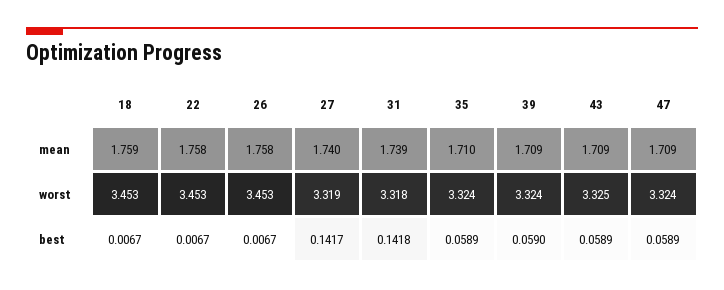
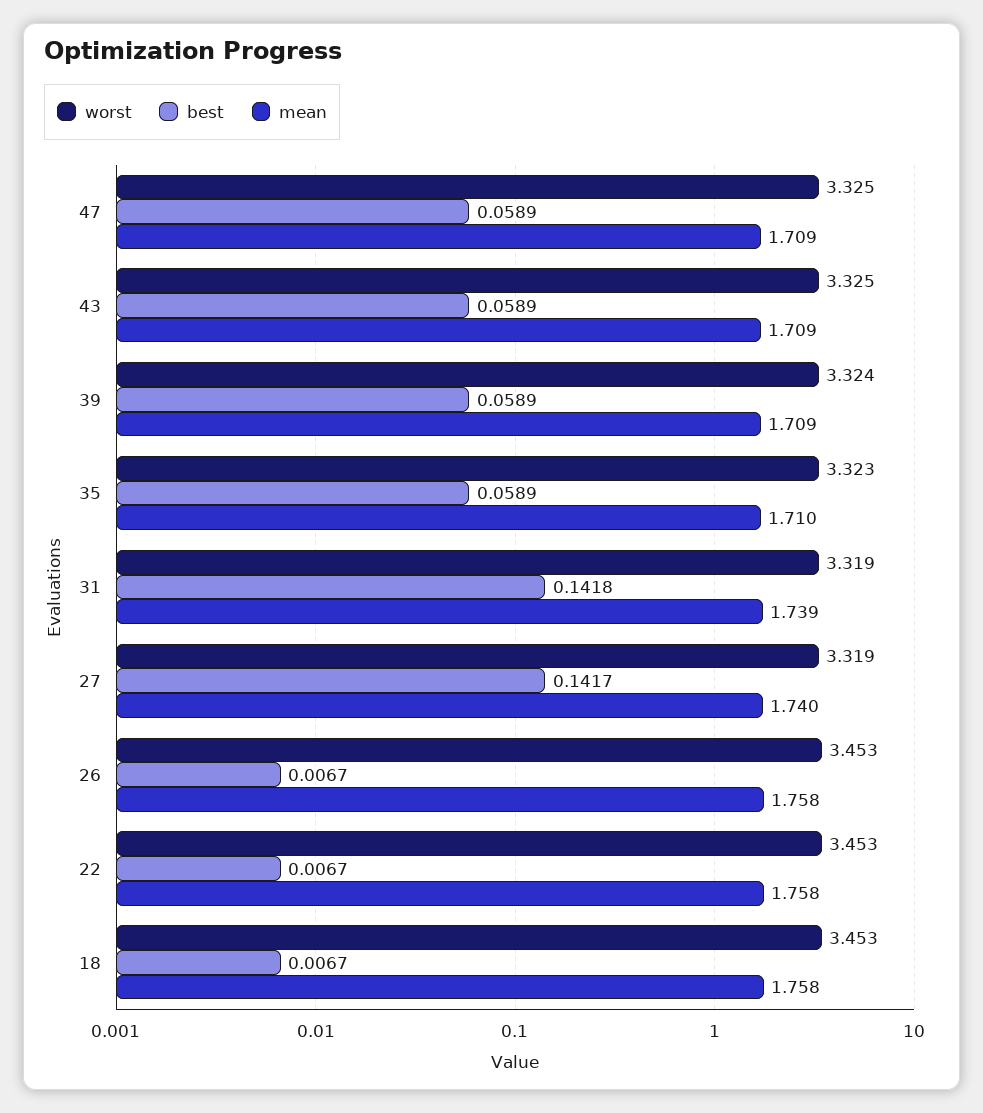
  {
    "mean": {
-     "18": 1.759,
+     "18": 1.758,
      "22": 1.758,
      "26": 1.758,
      "27": 1.74,
      "31": 1.739,
      "35": 1.71,
      "39": 1.709,
      "43": 1.709,
      "47": 1.709
    },
    "worst": {
      "18": 3.453,
      "22": 3.453,
      "26": 3.453,
      "27": 3.319,
-     "31": 3.318,
+     "31": 3.319,
-     "35": 3.324,
+     "35": 3.323,
      "39": 3.324,
      "43": 3.325,
-     "47": 3.324
+     "47": 3.325
    },
    "best": {
      "18": 0.0067,
      "22": 0.0067,
      "26": 0.0067,
      "27": 0.1417,
      "31": 0.1418,
      "35": 0.0589,
-     "39": 0.059,
+     "39": 0.0589,
      "43": 0.0589,
      "47": 0.0589
    }
  }

